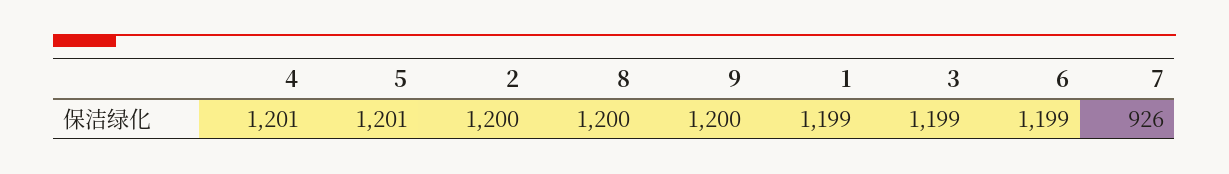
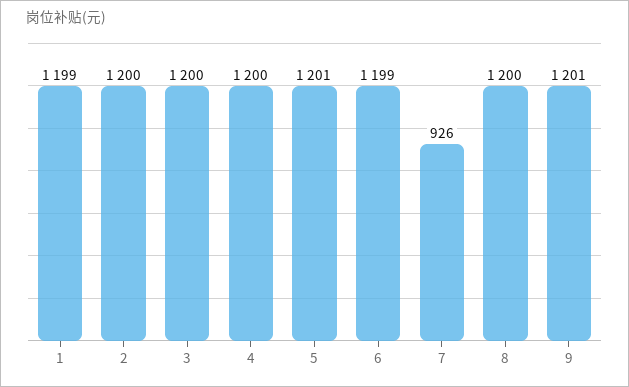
  {
-   "4": 1201,
+   "4": 1200,
    "5": 1201,
    "2": 1200,
    "8": 1200,
-   "9": 1200,
+   "9": 1201,
    "1": 1199,
-   "3": 1199,
+   "3": 1200,
    "6": 1199,
    "7": 926
  }

